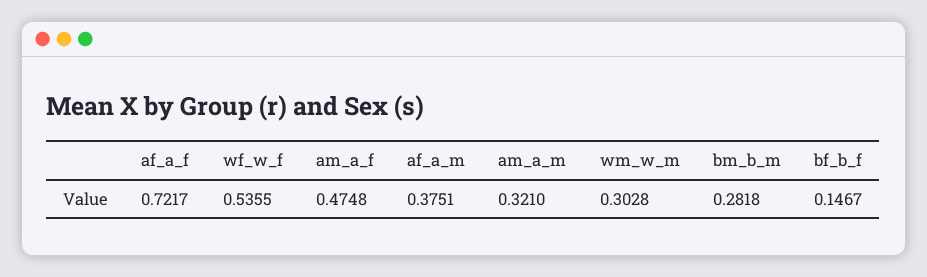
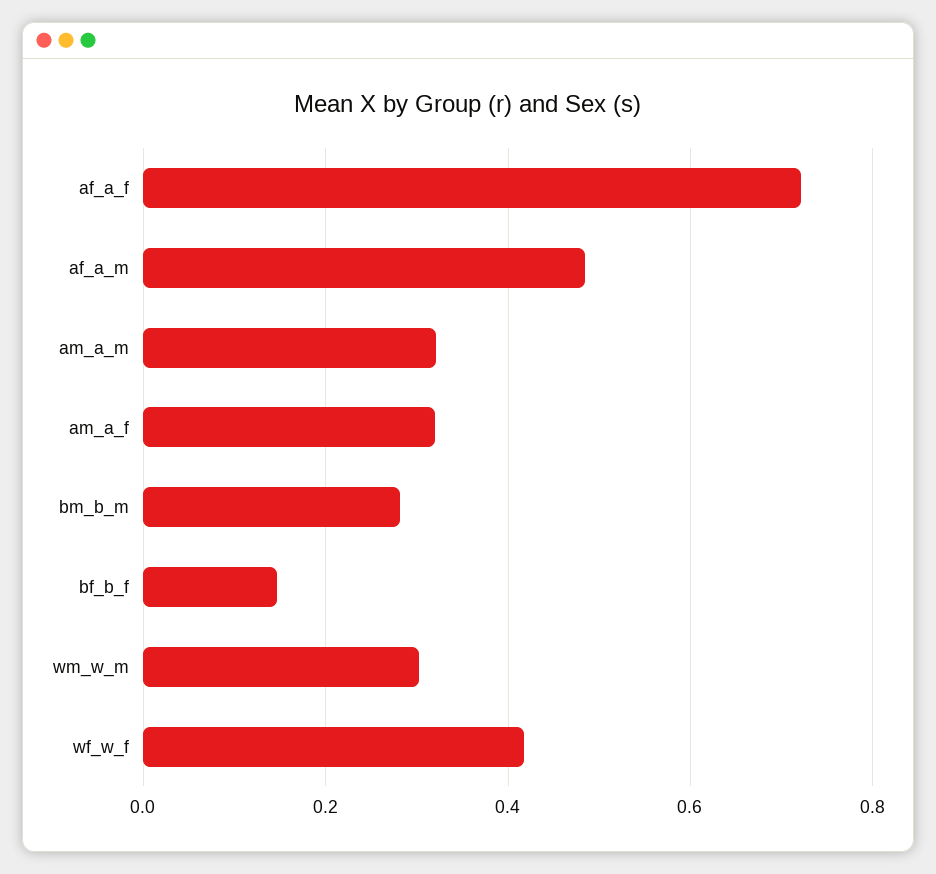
  {
    "af_a_f": 0.7217,
-   "wf_w_f": 0.5355,
+   "wf_w_f": 0.42,
-   "am_a_f": 0.4748,
+   "am_a_f": 0.32,
-   "af_a_m": 0.3751,
+   "af_a_m": 0.48,
    "am_a_m": 0.321,
    "wm_w_m": 0.3028,
    "bm_b_m": 0.2818,
    "bf_b_f": 0.1467
  }

